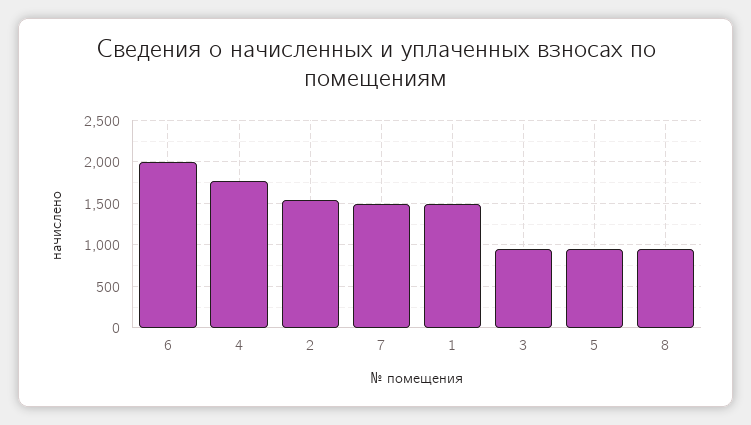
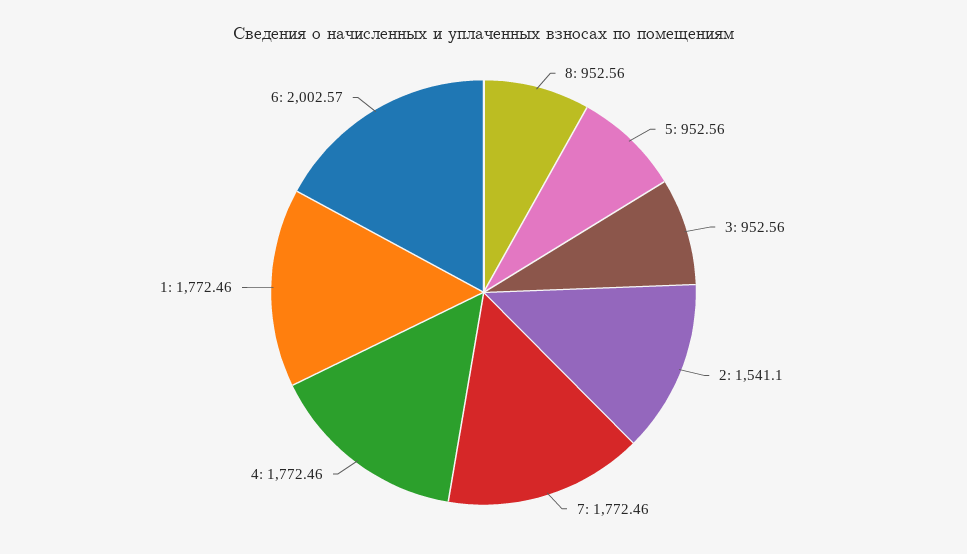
  {
    "6": 2002.57,
    "4": 1772.46,
    "2": 1541.1,
-   "7": 1500,
+   "7": 1772.46,
-   "1": 1500,
+   "1": 1772.46,
    "3": 952.56,
    "5": 952.56,
    "8": 952.56
  }

